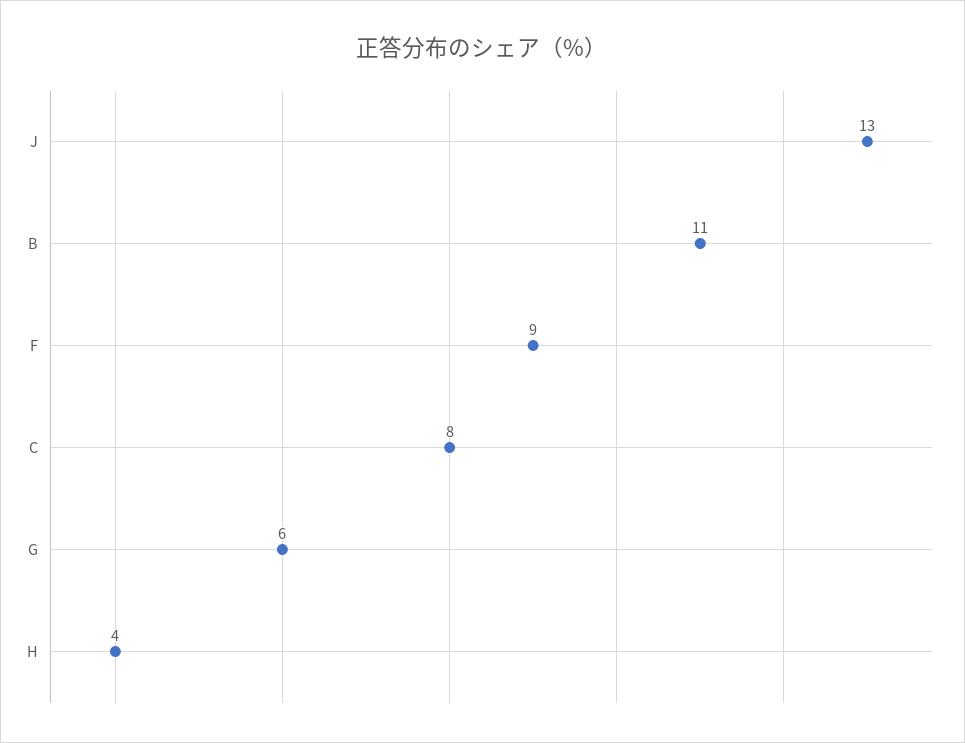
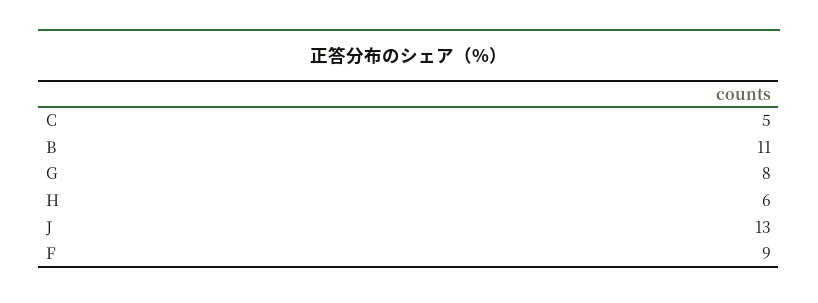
  {
    "J": 13,
    "B": 11,
    "F": 9,
-   "C": 8,
+   "C": 5,
-   "G": 6,
+   "G": 8,
-   "H": 4
+   "H": 6
  }

